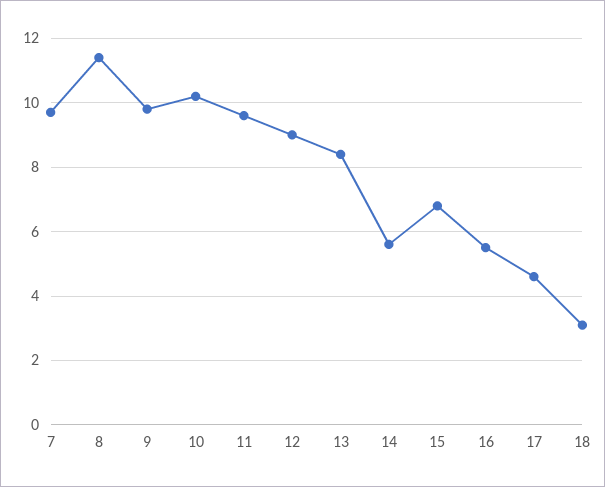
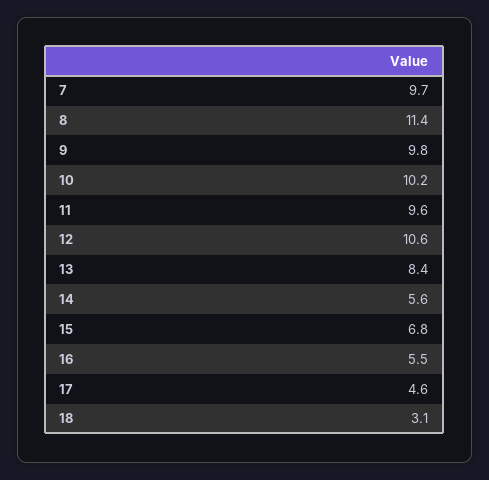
  {
    "7": 9.7,
    "8": 11.4,
    "9": 9.8,
    "10": 10.2,
    "11": 9.6,
-   "12": 9,
+   "12": 10.6,
    "13": 8.4,
    "14": 5.6,
    "15": 6.8,
    "16": 5.5,
    "17": 4.6,
    "18": 3.1
  }

